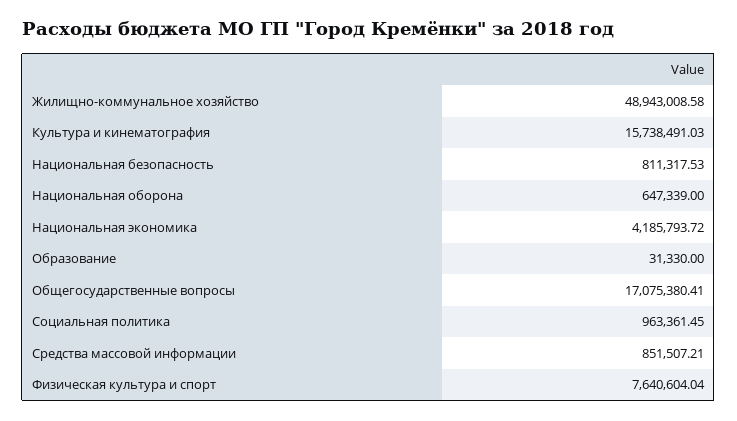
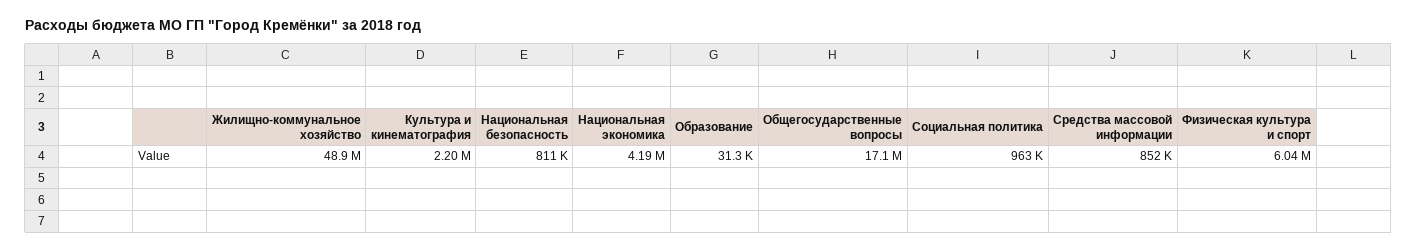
  {
    "Жилищно-коммунальное хозяйство": 48943008.58,
-   "Культура и кинематография": 15738491.03,
+   "Культура и кинематография": 2200000,
    "Национальная безопасность": 811317.53,
-   "Национальная оборона": 647339,
    "Национальная экономика": 4185793.72,
    "Образование": 31330,
    "Общегосударственные вопросы": 17075380.41,
    "Социальная политика": 963361.45,
    "Средства массовой информации": 851507.21,
-   "Физическая культура и спорт": 7640604.04
+   "Физическая культура и спорт": 6040000
  }

